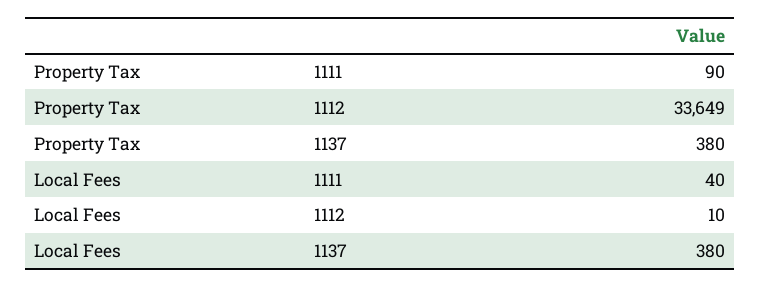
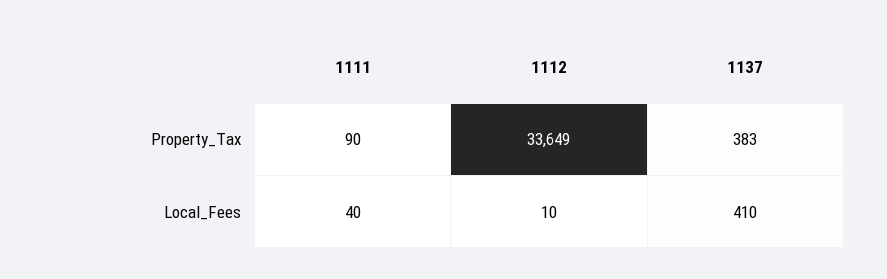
  {
    "Property Tax": {
      "1111": 90,
      "1112": 33649,
-     "1137": 380
+     "1137": 383
    },
    "Local Fees": {
      "1111": 40,
      "1112": 10,
-     "1137": 380
+     "1137": 410
    }
  }

